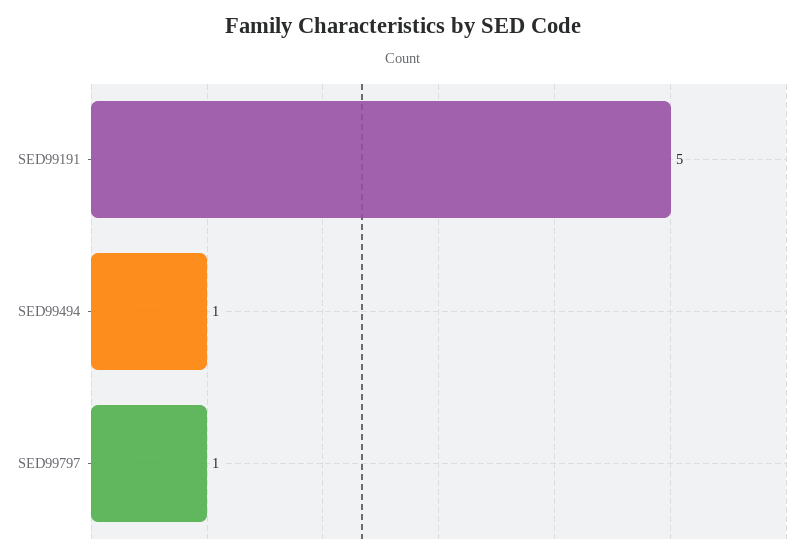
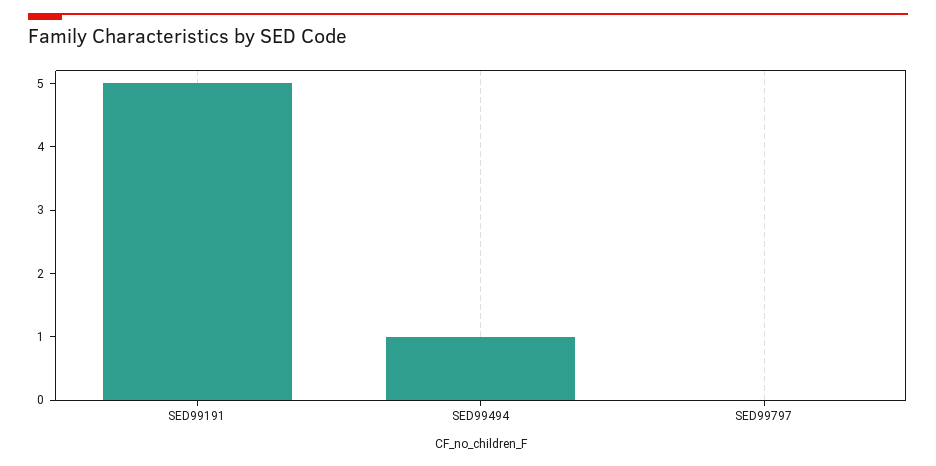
  {
    "SED99191": 5,
    "SED99494": 1,
-   "SED99797": 1
+   "SED99797": 0
  }

